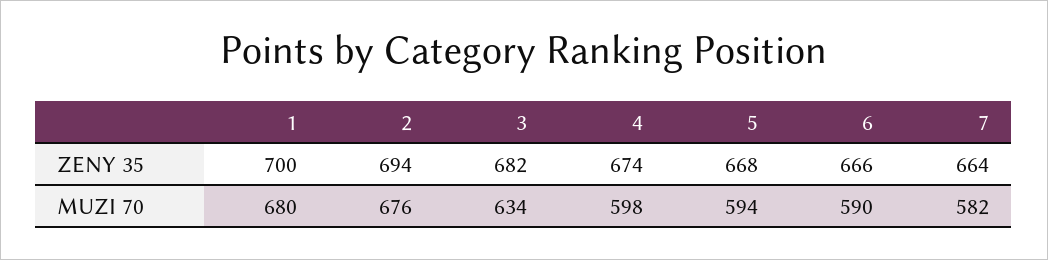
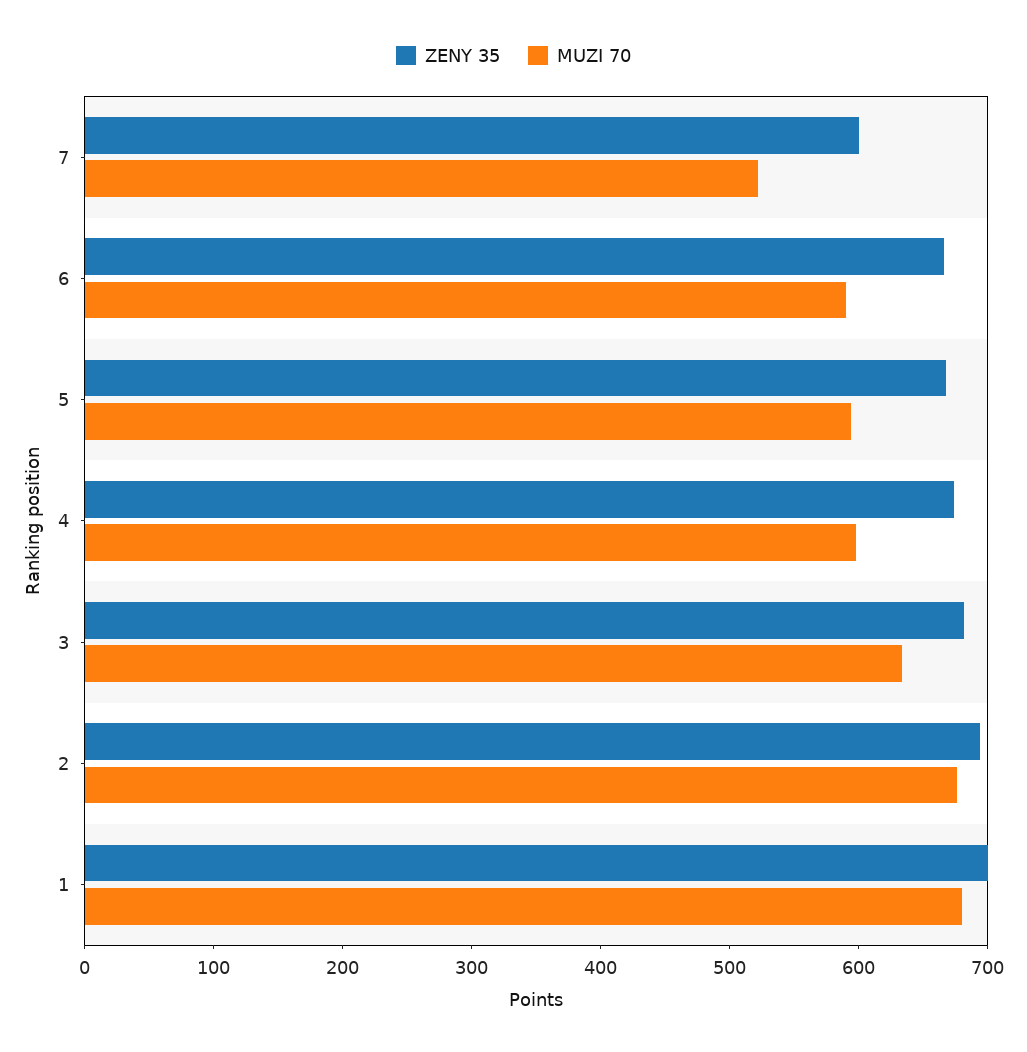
  {
    "ZENY 35": {
      "1": 700,
      "2": 694,
      "3": 682,
      "4": 674,
      "5": 668,
      "6": 666,
-     "7": 664
+     "7": 600
    },
    "MUZI 70": {
      "1": 680,
      "2": 676,
      "3": 634,
      "4": 598,
      "5": 594,
      "6": 590,
-     "7": 582
+     "7": 520
    }
  }

